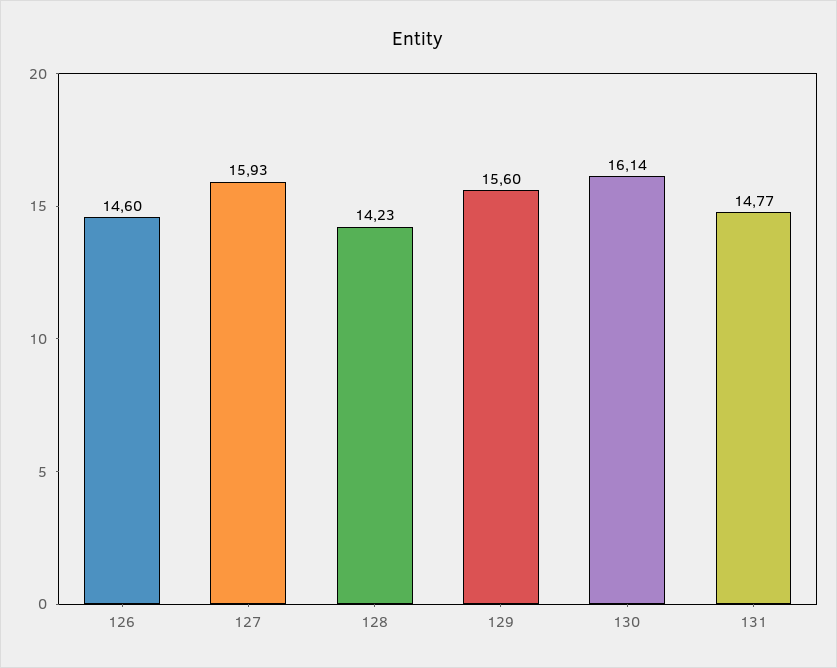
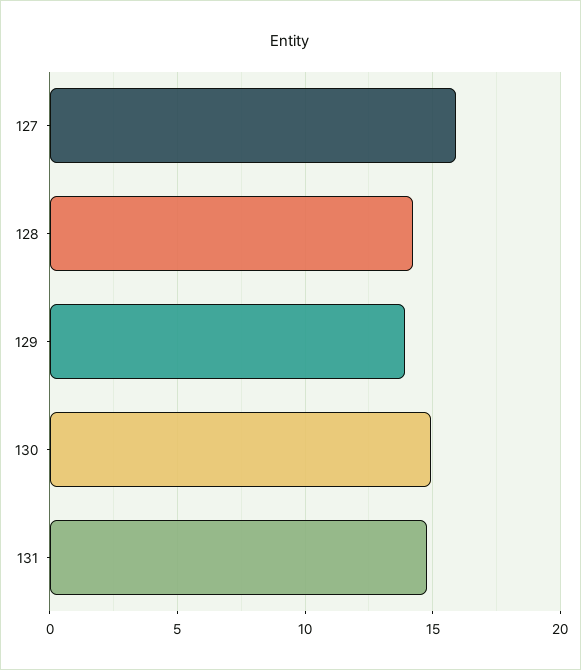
  {
-   "126": 14.6,
    "127": 15.93,
    "128": 14.23,
-   "129": 15.6,
+   "129": 14,
-   "130": 16.14,
+   "130": 15,
    "131": 14.77
  }

